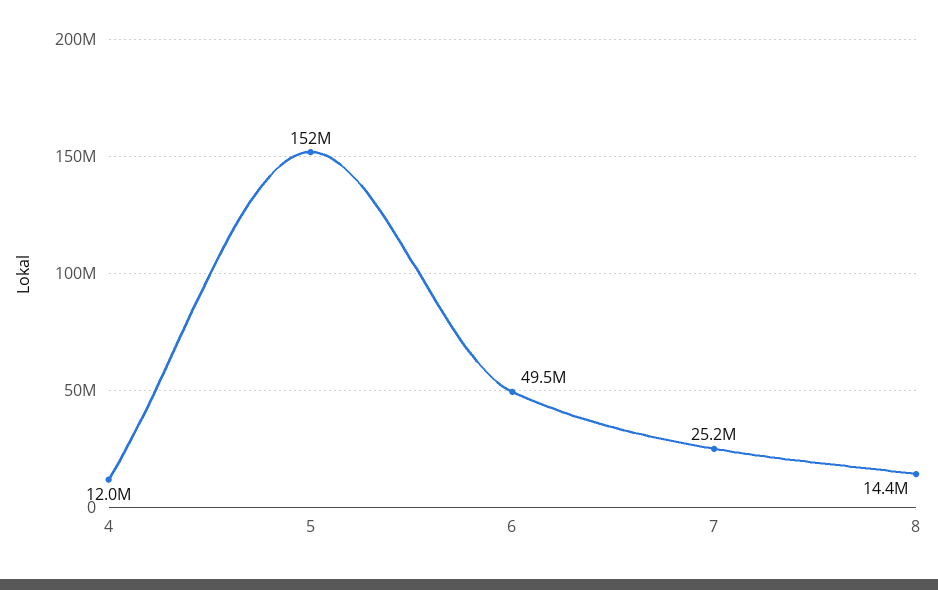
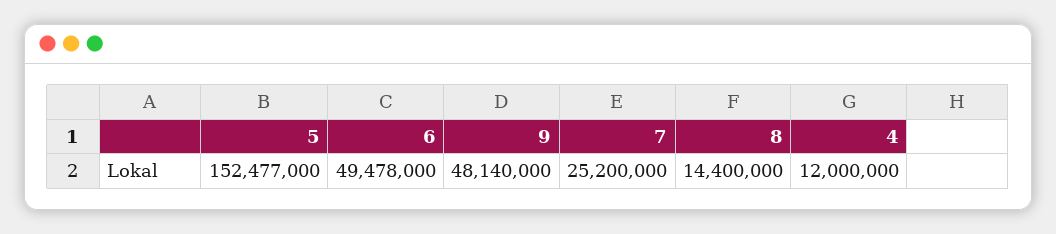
  {
    "4": 12000000,
    "5": 152477000,
    "6": 49478000,
    "7": 25200000,
-   "8": 14400000
+   "8": 14400000,
+   "9": 48140000
  }

